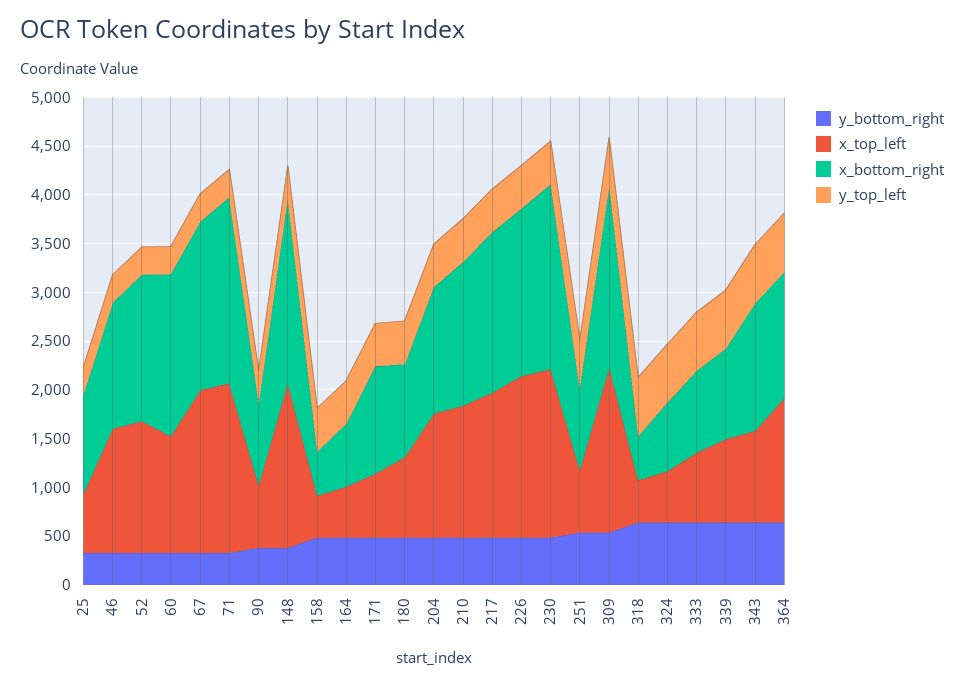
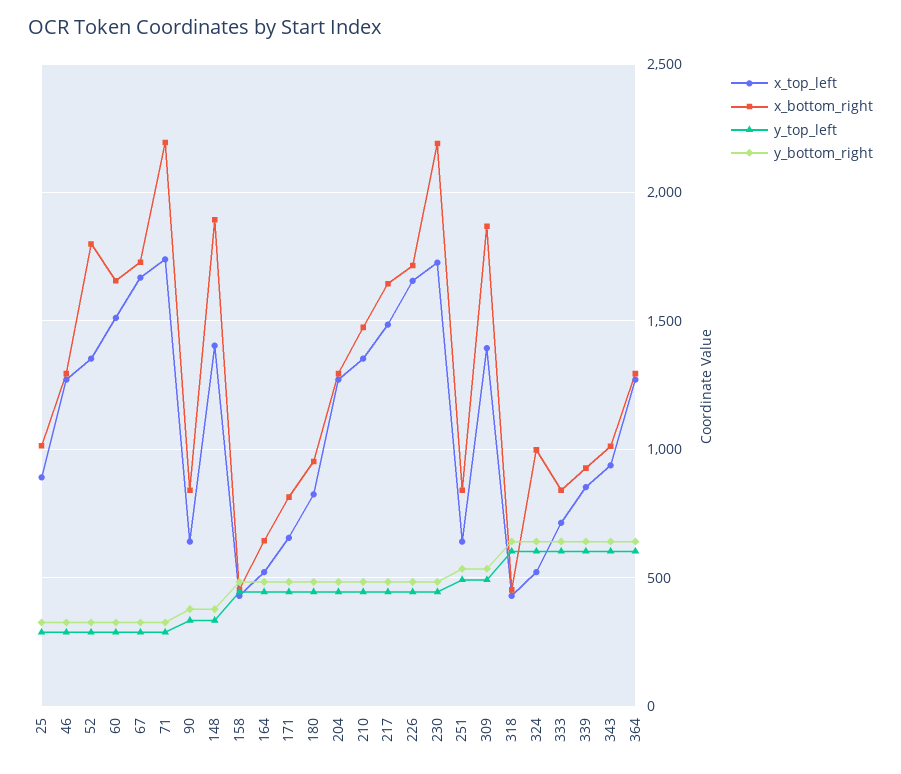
  {
    "y_bottom_right": {
      "25": 350,
      "46": 350,
      "52": 350,
      "60": 350,
      "67": 350,
      "71": 350,
      "90": 400,
      "148": 400,
      "158": 500,
      "164": 500,
      "171": 500,
      "180": 500,
      "204": 500,
      "210": 500,
      "217": 500,
      "226": 500,
      "230": 500,
      "251": 550,
      "309": 550,
      "318": 650,
      "324": 650,
      "333": 650,
      "339": 650,
      "343": 650,
      "364": 650
    },
    "x_top_left": {
-     "25": 600,
+     "25": 900,
      "46": 1250,
      "52": 1350,
-     "60": 1200,
+     "60": 1500,
      "67": 1650,
      "71": 1750,
      "90": 650,
-     "148": 1700,
+     "148": 1400,
      "158": 450,
      "164": 500,
      "171": 650,
      "180": 850,
      "204": 1250,
      "210": 1350,
      "217": 1500,
      "226": 1650,
      "230": 1750,
      "251": 650,
-     "309": 1700,
+     "309": 1400,
      "318": 450,
      "324": 500,
      "333": 700,
      "339": 850,
      "343": 950,
      "364": 1250
    },
    "x_bottom_right": {
      "25": 1000,
      "46": 1300,
-     "52": 1500,
+     "52": 1800,
      "60": 1650,
      "67": 1750,
-     "71": 1900,
+     "71": 2200,
      "90": 850,
      "148": 1900,
      "158": 450,
      "164": 650,
-     "171": 1100,
+     "171": 800,
      "180": 950,
      "204": 1300,
      "210": 1500,
      "217": 1650,
      "226": 1700,
-     "230": 1900,
+     "230": 2200,
      "251": 850,
      "309": 1850,
      "318": 450,
-     "324": 700,
+     "324": 1000,
      "333": 850,
      "339": 950,
-     "343": 1300,
+     "343": 1000,
      "364": 1300
    },
    "y_top_left": {
      "25": 300,
      "46": 300,
      "52": 300,
      "60": 300,
      "67": 300,
      "71": 300,
      "90": 350,
      "148": 350,
      "158": 450,
      "164": 450,
      "171": 450,
      "180": 450,
      "204": 450,
      "210": 450,
      "217": 450,
      "226": 450,
      "230": 450,
      "251": 500,
      "309": 500,
      "318": 600,
      "324": 600,
      "333": 600,
      "339": 600,
      "343": 600,
      "364": 600
    }
  }

